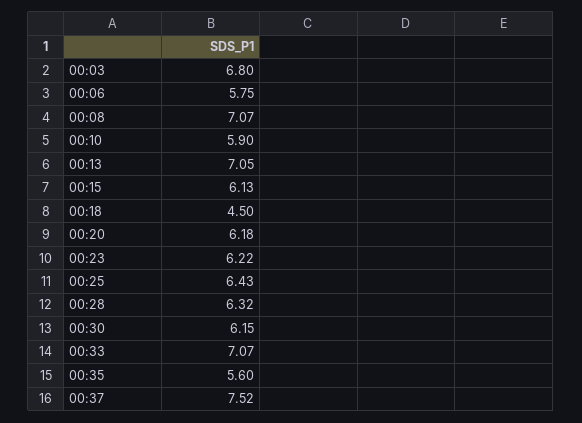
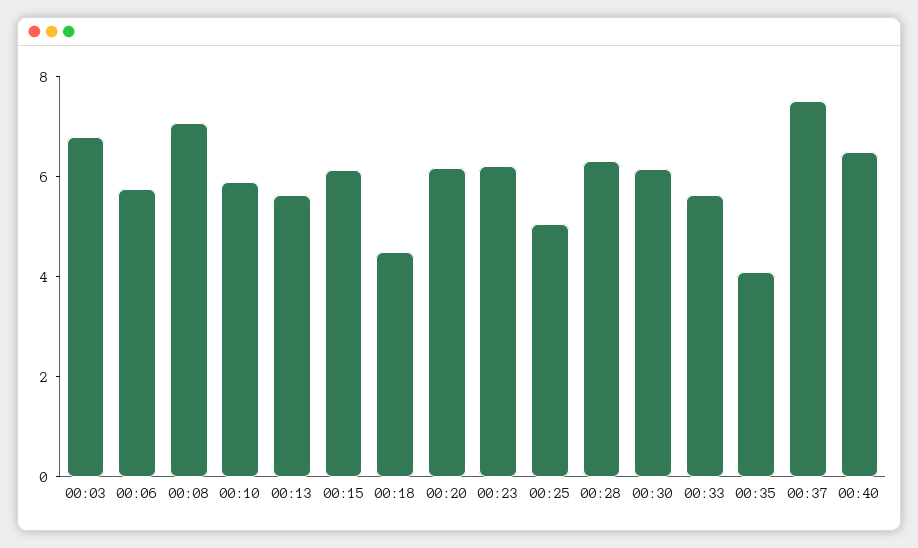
  {
    "00:03": 6.8,
    "00:06": 5.75,
    "00:08": 7.07,
    "00:10": 5.9,
-   "00:13": 7.05,
+   "00:13": 5.5,
    "00:15": 6.13,
    "00:18": 4.5,
    "00:20": 6.18,
    "00:23": 6.22,
-   "00:25": 6.43,
+   "00:25": 5,
    "00:28": 6.32,
    "00:30": 6.15,
-   "00:33": 7.07,
+   "00:33": 5.5,
-   "00:35": 5.6,
+   "00:35": 4,
-   "00:37": 7.52
+   "00:37": 7.52,
+   "00:40": 6.5
  }

